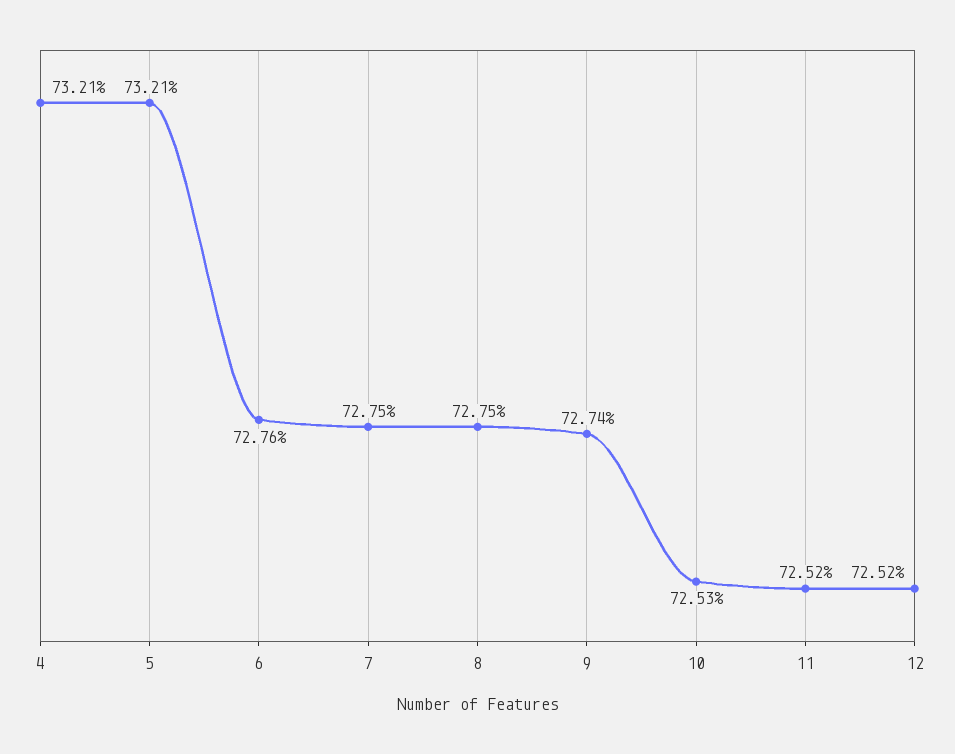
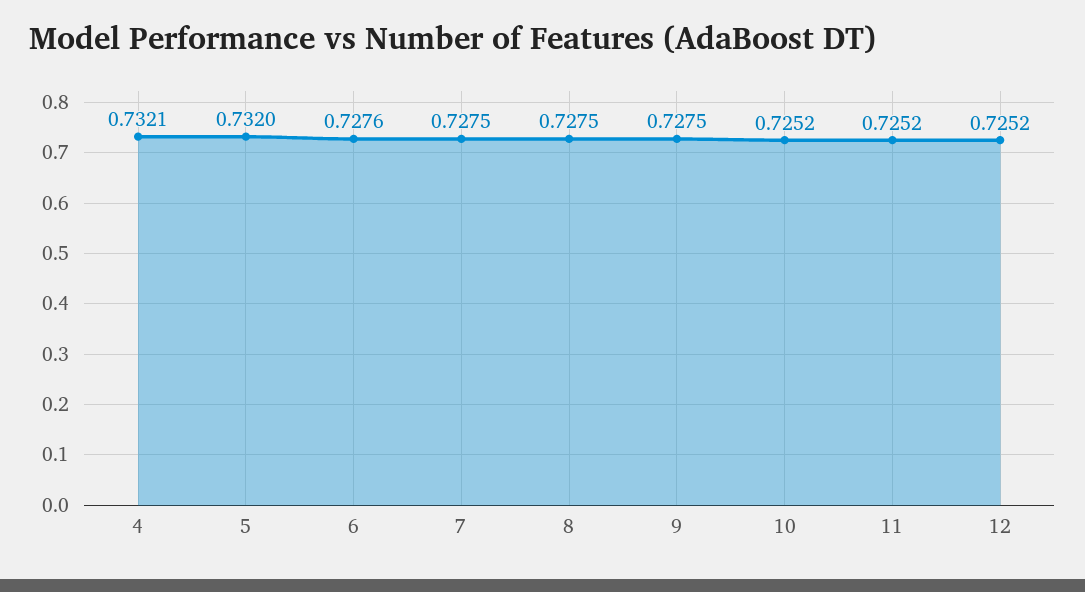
  {
    "4": 0.7321,
-   "5": 0.7321,
+   "5": 0.732,
    "6": 0.7276,
    "7": 0.7275,
    "8": 0.7275,
-   "9": 0.7274,
+   "9": 0.7275,
-   "10": 0.7253,
+   "10": 0.7252,
    "11": 0.7252,
    "12": 0.7252
  }

